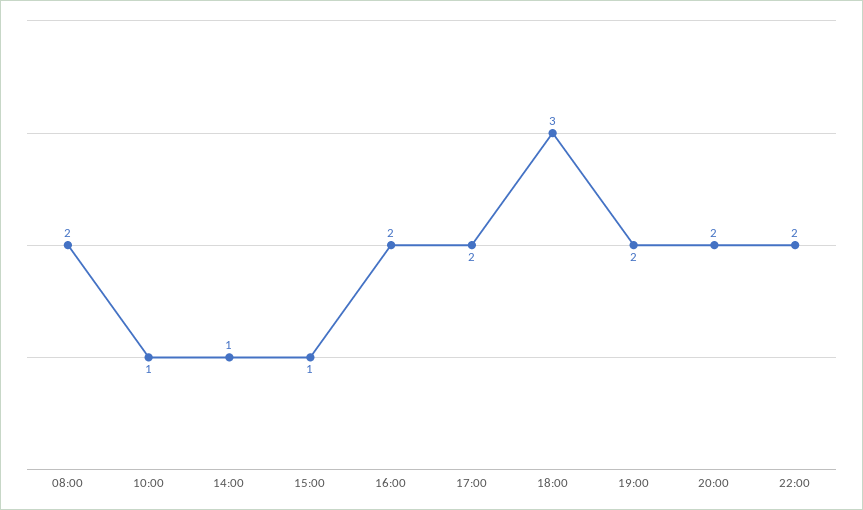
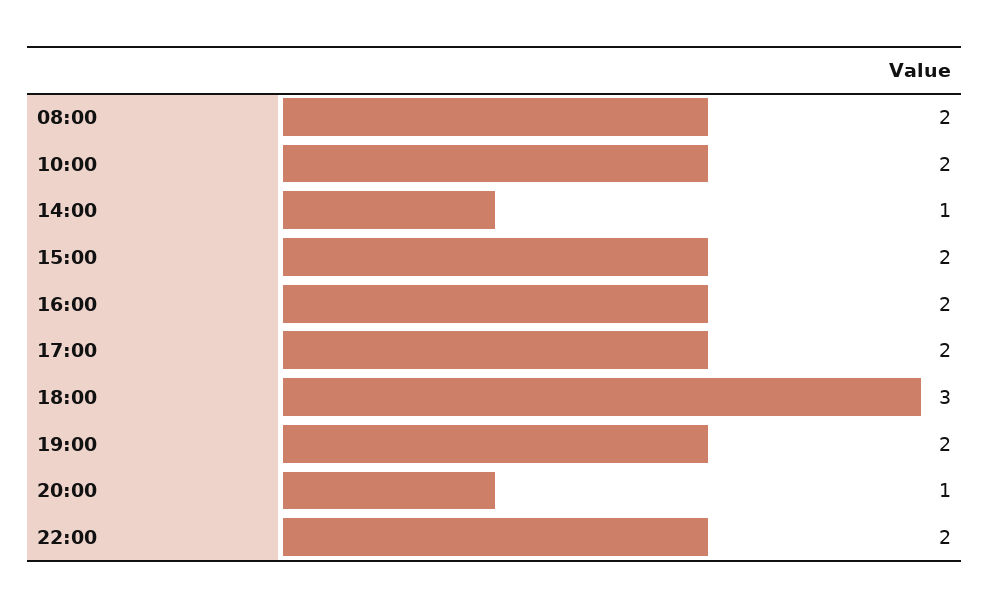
  {
    "08:00": 2,
-   "10:00": 1,
+   "10:00": 2,
    "14:00": 1,
-   "15:00": 1,
+   "15:00": 2,
    "16:00": 2,
    "17:00": 2,
    "18:00": 3,
    "19:00": 2,
-   "20:00": 2,
+   "20:00": 1,
    "22:00": 2
  }

